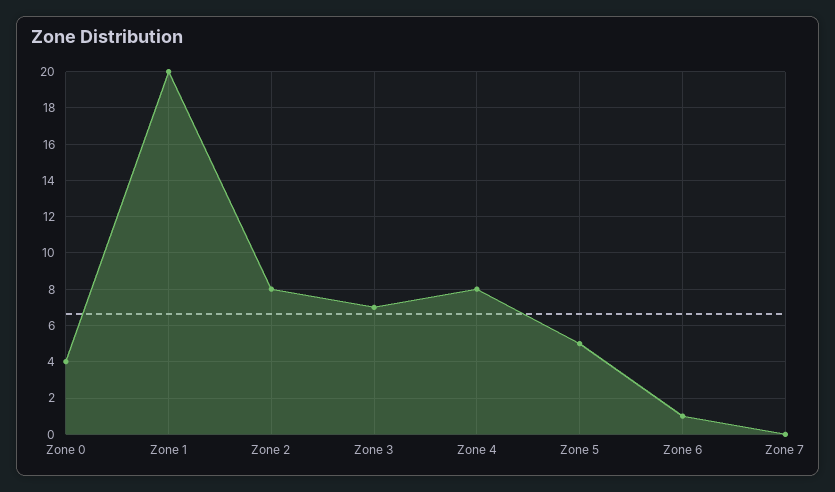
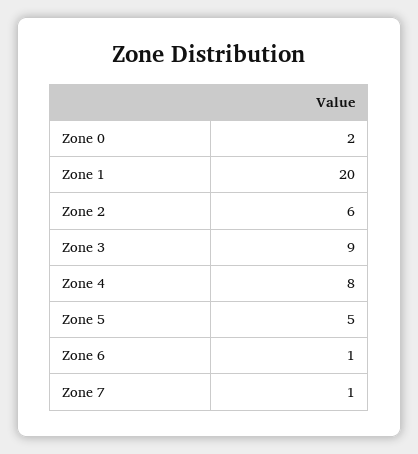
  {
-   "Zone 0": 4,
+   "Zone 0": 2,
    "Zone 1": 20,
-   "Zone 2": 8,
+   "Zone 2": 6,
-   "Zone 3": 7,
+   "Zone 3": 9,
    "Zone 4": 8,
    "Zone 5": 5,
    "Zone 6": 1,
-   "Zone 7": 0
+   "Zone 7": 1
  }

